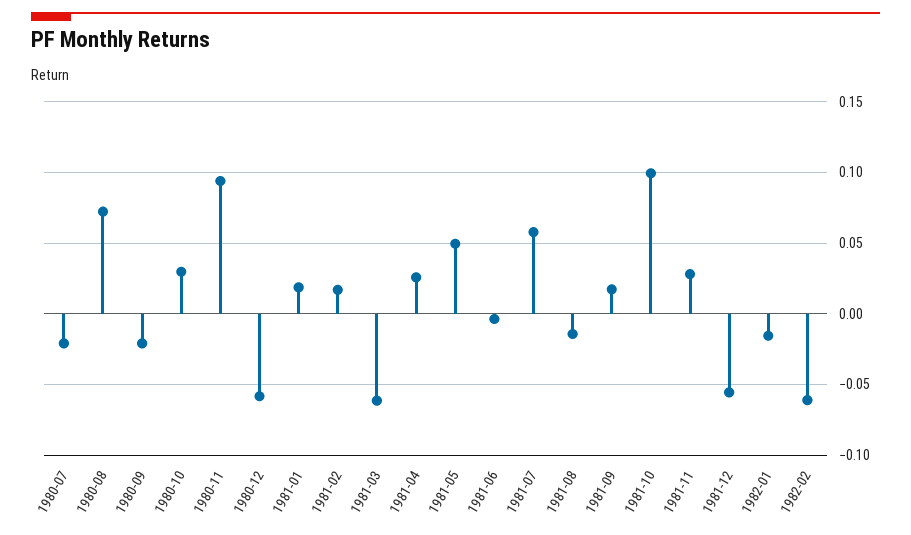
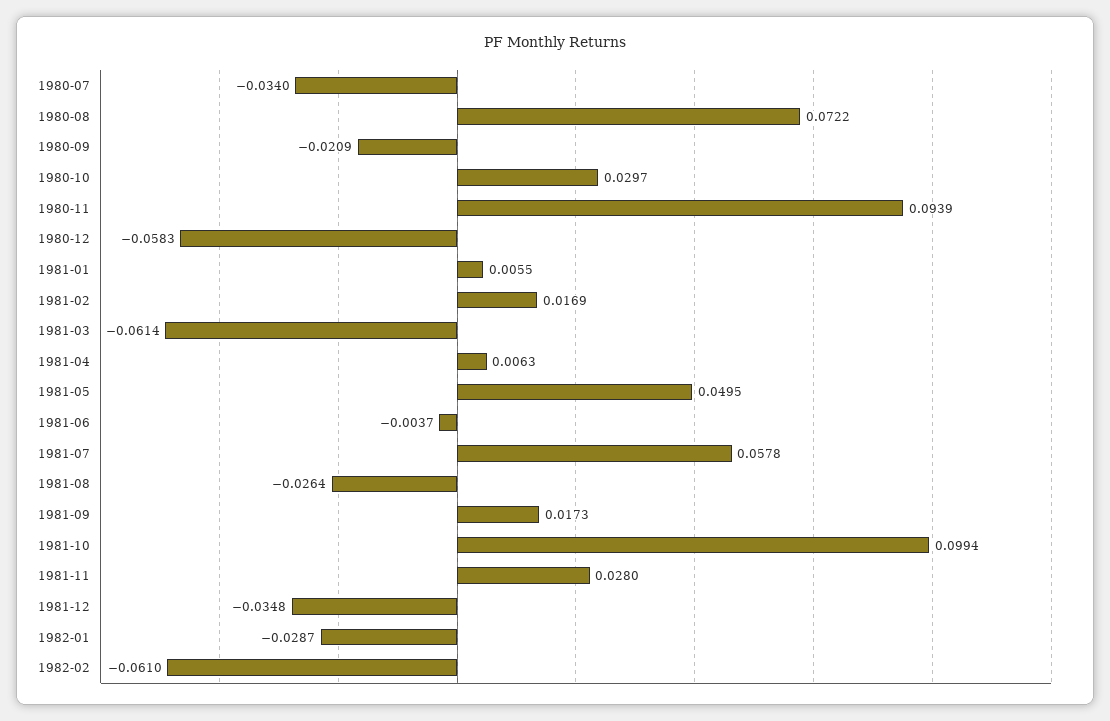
  {
-   "1980-07": -0.02,
+   "1980-07": -0.034,
    "1980-08": 0.0722,
    "1980-09": -0.0209,
    "1980-10": 0.0297,
    "1980-11": 0.0939,
    "1980-12": -0.0583,
-   "1981-01": 0.02,
+   "1981-01": 0.0055,
    "1981-02": 0.0169,
    "1981-03": -0.0614,
-   "1981-04": 0.025,
+   "1981-04": 0.0063,
    "1981-05": 0.0495,
    "1981-06": -0.0037,
    "1981-07": 0.0578,
-   "1981-08": -0.015,
+   "1981-08": -0.0264,
    "1981-09": 0.0173,
    "1981-10": 0.0994,
    "1981-11": 0.028,
-   "1981-12": -0.055,
+   "1981-12": -0.0348,
-   "1982-01": -0.015,
+   "1982-01": -0.0287,
    "1982-02": -0.061
  }

